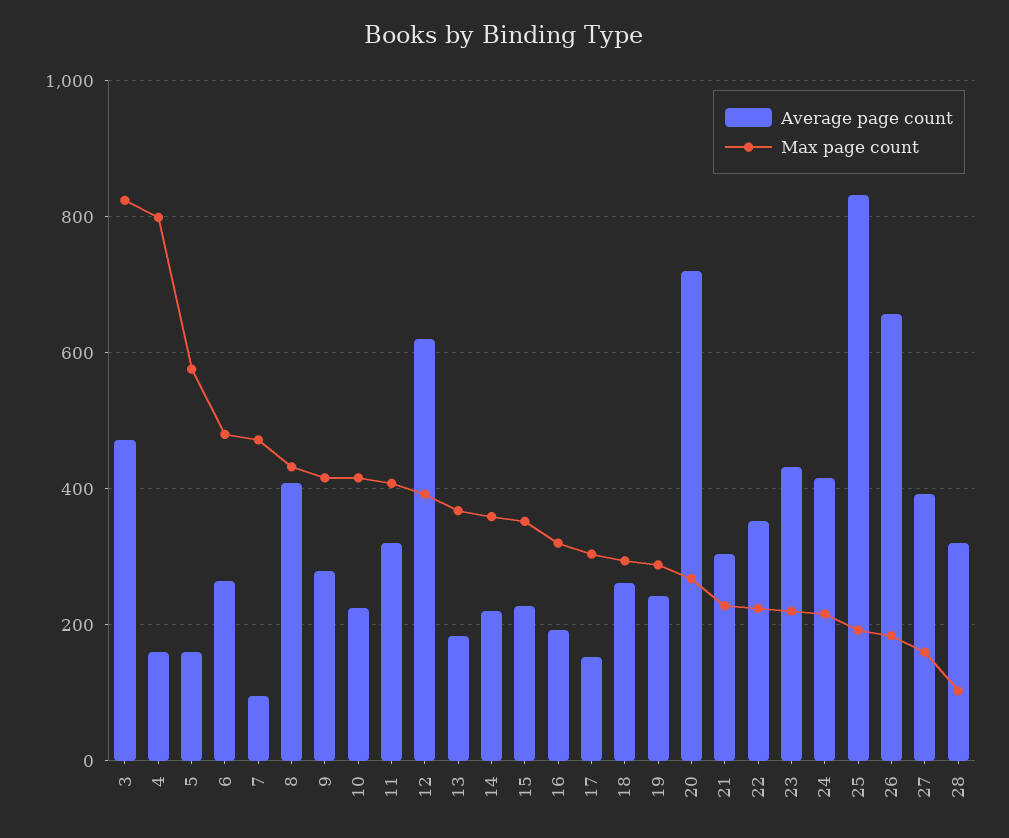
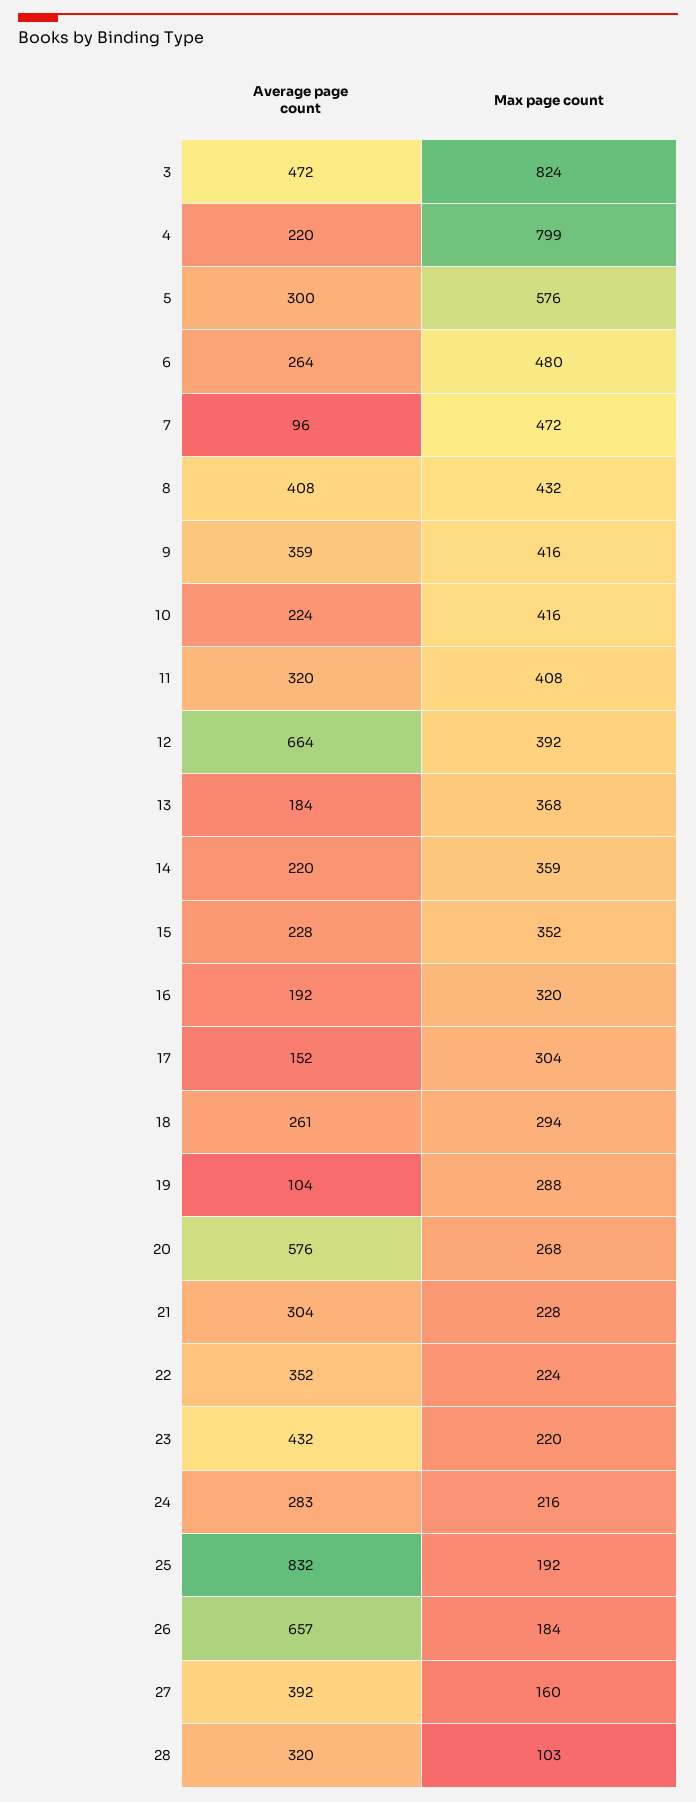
  {
    "Average page count": {
      "3": 472,
-     "4": 160,
+     "4": 220,
-     "5": 160,
+     "5": 300,
      "6": 264,
      "7": 96,
      "8": 408,
-     "9": 280,
+     "9": 359,
      "10": 224,
      "11": 320,
-     "12": 620,
+     "12": 664,
      "13": 184,
      "14": 220,
      "15": 228,
      "16": 192,
      "17": 152,
      "18": 261,
-     "19": 240,
+     "19": 104,
-     "20": 720,
+     "20": 576,
      "21": 304,
      "22": 352,
      "23": 432,
-     "24": 420,
+     "24": 283,
      "25": 832,
      "26": 657,
      "27": 392,
      "28": 320
    },
    "Max page count": {
      "3": 824,
      "4": 799,
      "5": 576,
      "6": 480,
      "7": 472,
      "8": 432,
      "9": 416,
      "10": 416,
      "11": 408,
      "12": 392,
      "13": 368,
      "14": 359,
      "15": 352,
      "16": 320,
      "17": 304,
      "18": 294,
      "19": 288,
      "20": 268,
      "21": 228,
      "22": 224,
      "23": 220,
      "24": 216,
      "25": 192,
      "26": 184,
      "27": 160,
      "28": 103
    }
  }

